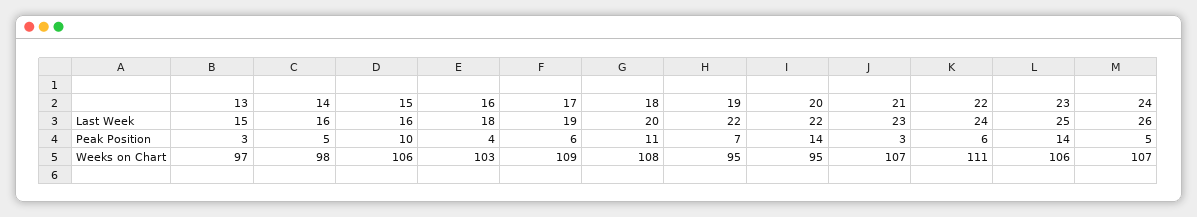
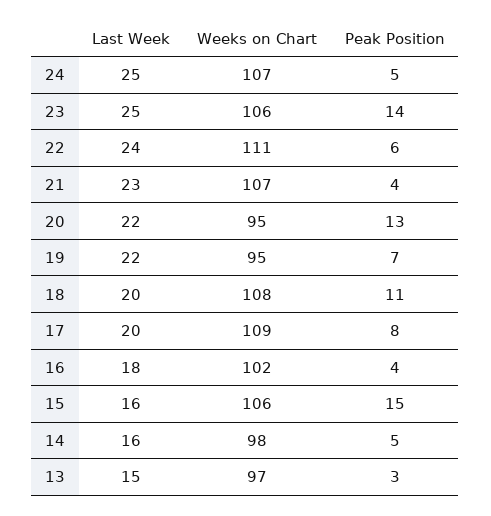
  {
    "13": {
      "Last Week": 15,
      "Peak Position": 3,
      "Weeks on Chart": 97
    },
    "14": {
      "Last Week": 16,
      "Peak Position": 5,
      "Weeks on Chart": 98
    },
    "15": {
      "Last Week": 16,
-     "Peak Position": 10,
+     "Peak Position": 15,
      "Weeks on Chart": 106
    },
    "16": {
      "Last Week": 18,
      "Peak Position": 4,
-     "Weeks on Chart": 103
+     "Weeks on Chart": 102
    },
    "17": {
-     "Last Week": 19,
+     "Last Week": 20,
-     "Peak Position": 6,
+     "Peak Position": 8,
      "Weeks on Chart": 109
    },
    "18": {
      "Last Week": 20,
      "Peak Position": 11,
      "Weeks on Chart": 108
    },
    "19": {
      "Last Week": 22,
      "Peak Position": 7,
      "Weeks on Chart": 95
    },
    "20": {
      "Last Week": 22,
-     "Peak Position": 14,
+     "Peak Position": 13,
      "Weeks on Chart": 95
    },
    "21": {
      "Last Week": 23,
-     "Peak Position": 3,
+     "Peak Position": 4,
      "Weeks on Chart": 107
    },
    "22": {
      "Last Week": 24,
      "Peak Position": 6,
      "Weeks on Chart": 111
    },
    "23": {
      "Last Week": 25,
      "Peak Position": 14,
      "Weeks on Chart": 106
    },
    "24": {
-     "Last Week": 26,
+     "Last Week": 25,
      "Peak Position": 5,
      "Weeks on Chart": 107
    }
  }

